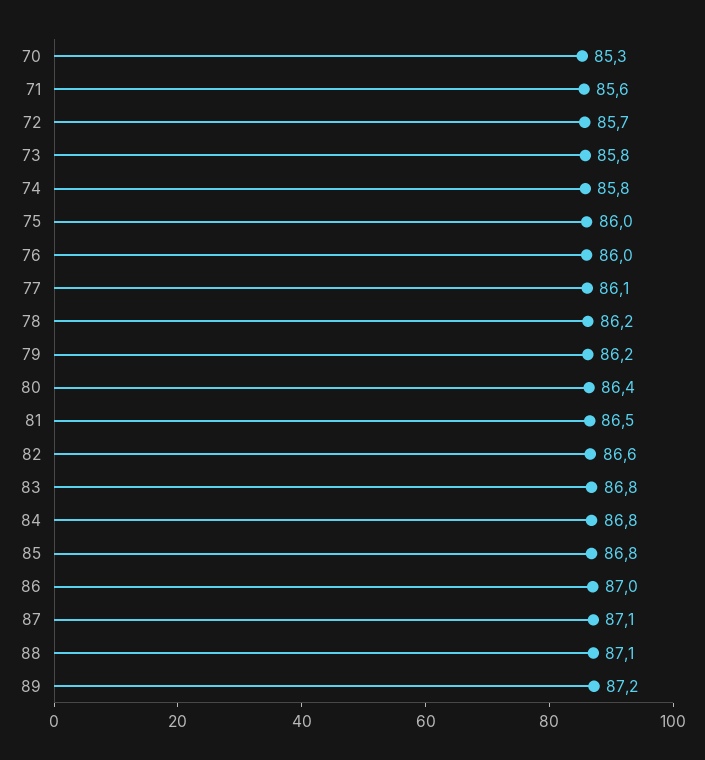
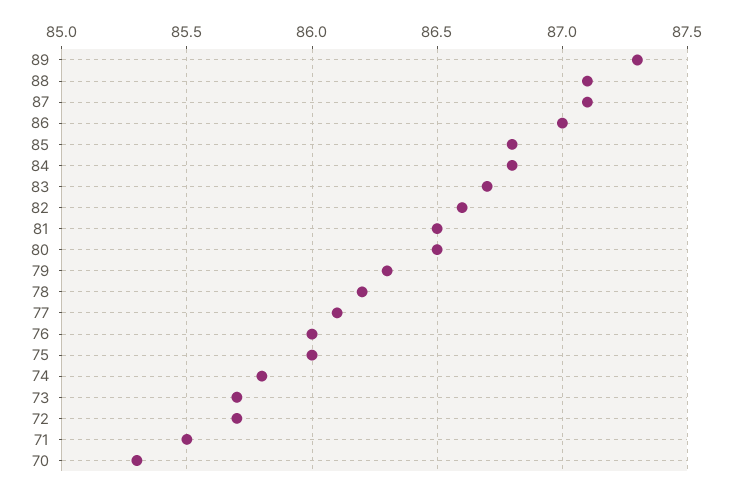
  {
    "70": 85.3,
-   "71": 85.6,
+   "71": 85.5,
    "72": 85.7,
-   "73": 85.8,
+   "73": 85.7,
    "74": 85.8,
    "75": 86,
    "76": 86,
    "77": 86.1,
    "78": 86.2,
-   "79": 86.2,
+   "79": 86.3,
-   "80": 86.4,
+   "80": 86.5,
    "81": 86.5,
    "82": 86.6,
-   "83": 86.8,
+   "83": 86.7,
    "84": 86.8,
    "85": 86.8,
    "86": 87,
    "87": 87.1,
    "88": 87.1,
-   "89": 87.2
+   "89": 87.3
  }

